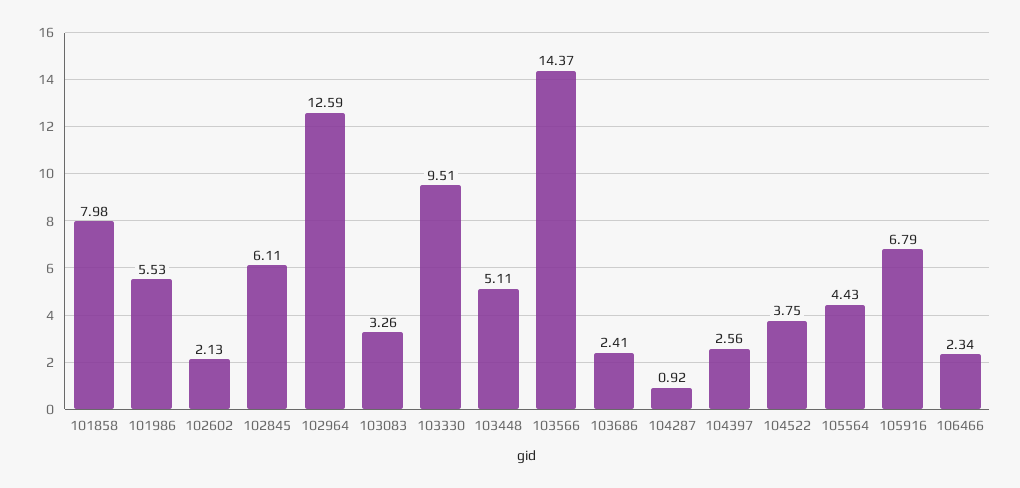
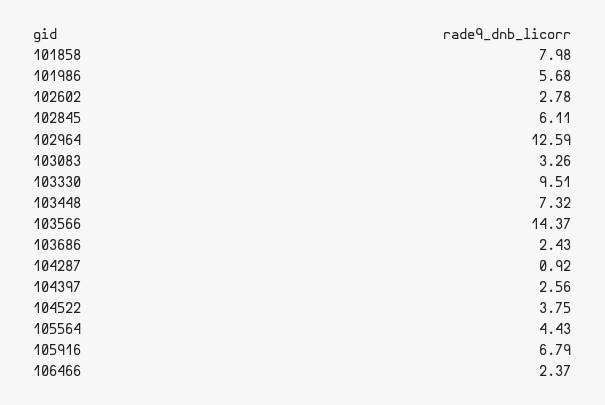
  {
    "101858": 7.98,
-   "101986": 5.53,
+   "101986": 5.68,
-   "102602": 2.13,
+   "102602": 2.78,
    "102845": 6.11,
    "102964": 12.59,
    "103083": 3.26,
    "103330": 9.51,
-   "103448": 5.11,
+   "103448": 7.32,
    "103566": 14.37,
-   "103686": 2.41,
+   "103686": 2.43,
    "104287": 0.92,
    "104397": 2.56,
    "104522": 3.75,
    "105564": 4.43,
    "105916": 6.79,
-   "106466": 2.34
+   "106466": 2.37
  }

